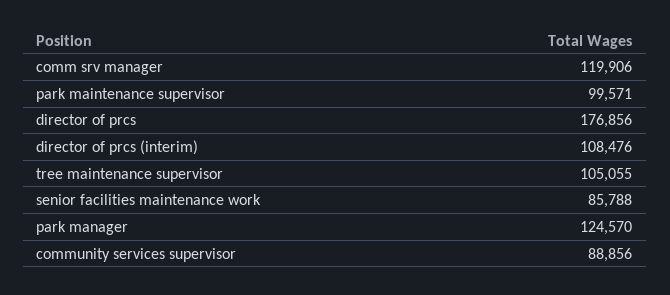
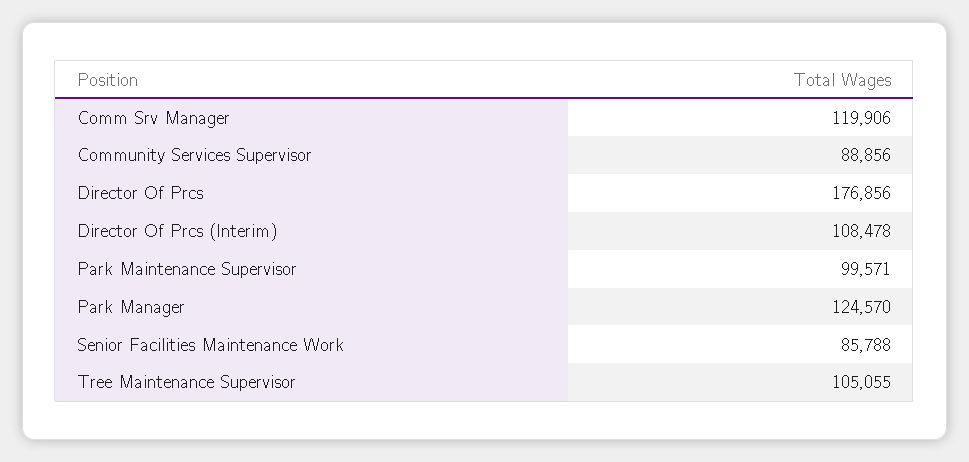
  {
    "comm srv manager": 119906,
    "park maintenance supervisor": 99571,
    "director of prcs": 176856,
-   "director of prcs (interim)": 108476,
+   "director of prcs (interim)": 108478,
    "tree maintenance supervisor": 105055,
    "senior facilities maintenance work": 85788,
    "park manager": 124570,
    "community services supervisor": 88856
  }

